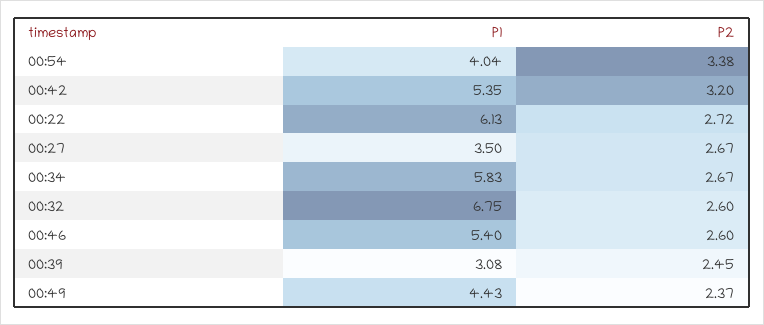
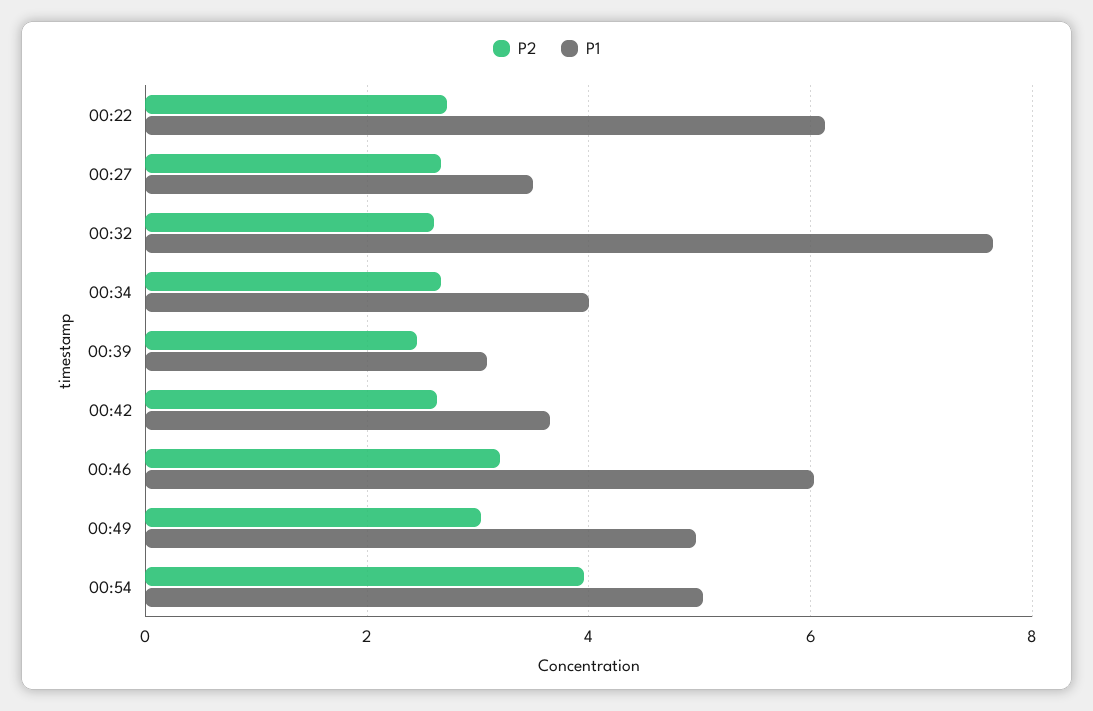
  {
    "P1": {
-     "00:54": 4.04,
+     "00:54": 5,
-     "00:42": 5.35,
+     "00:42": 3.6,
      "00:22": 6.13,
      "00:27": 3.5,
-     "00:34": 5.83,
+     "00:34": 4,
-     "00:32": 6.75,
+     "00:32": 7.6,
-     "00:46": 5.4,
+     "00:46": 6,
      "00:39": 3.08,
-     "00:49": 4.43
+     "00:49": 5
    },
    "P2": {
-     "00:54": 3.38,
+     "00:54": 4,
-     "00:42": 3.2,
+     "00:42": 2.6,
      "00:22": 2.72,
      "00:27": 2.67,
      "00:34": 2.67,
      "00:32": 2.6,
-     "00:46": 2.6,
+     "00:46": 3.2,
      "00:39": 2.45,
-     "00:49": 2.37
+     "00:49": 3
    }
  }

